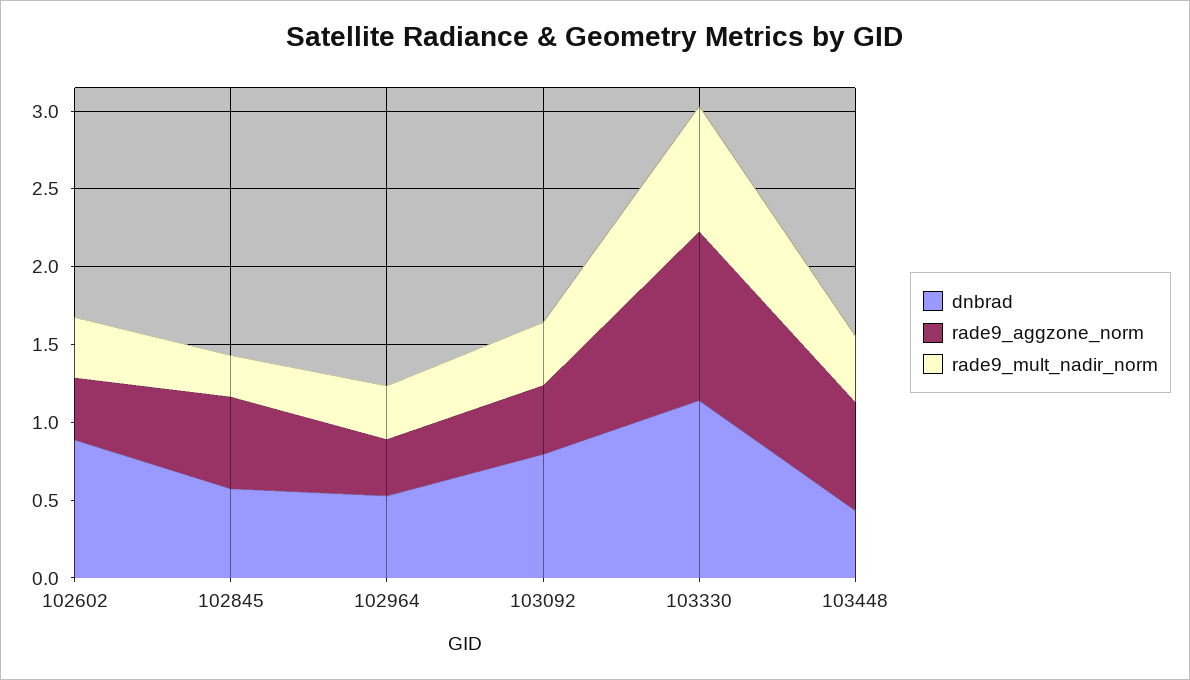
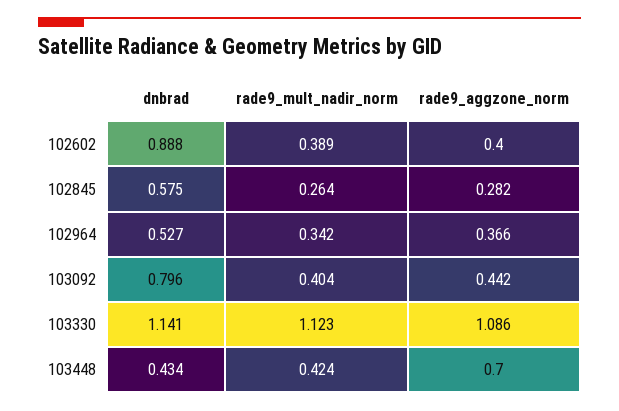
  {
    "dnbrad": {
      "102602": 0.888,
      "102845": 0.575,
      "102964": 0.527,
      "103092": 0.796,
      "103330": 1.141,
      "103448": 0.434
    },
    "rade9_aggzone_norm": {
      "102602": 0.4,
-     "102845": 0.6,
+     "102845": 0.282,
      "102964": 0.366,
      "103092": 0.442,
      "103330": 1.086,
      "103448": 0.7
    },
    "rade9_mult_nadir_norm": {
      "102602": 0.389,
      "102845": 0.264,
      "102964": 0.342,
      "103092": 0.404,
-     "103330": 0.8,
+     "103330": 1.123,
      "103448": 0.424
    }
  }

